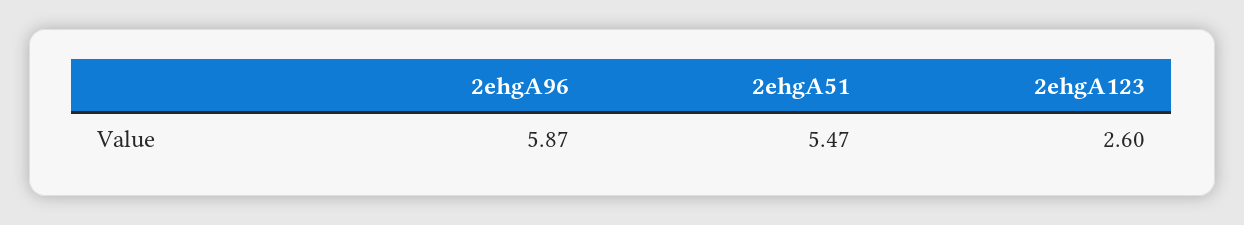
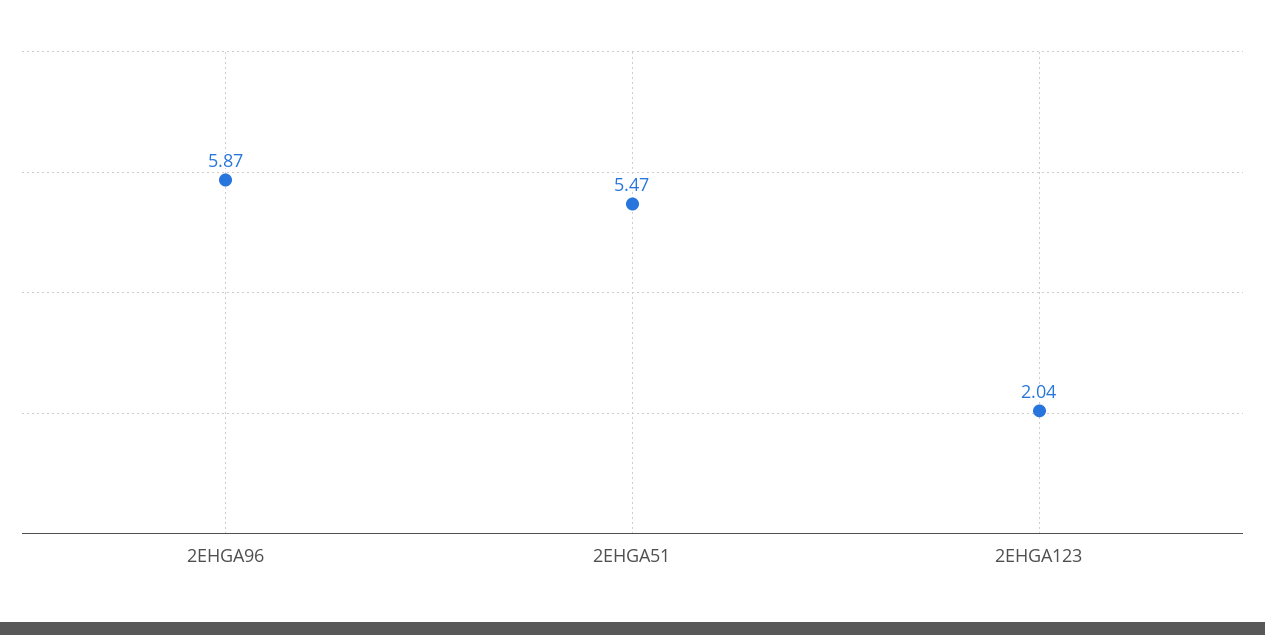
  {
    "2ehgA96": 5.87,
    "2ehgA51": 5.47,
-   "2ehgA123": 2.6
+   "2ehgA123": 2.04
  }

